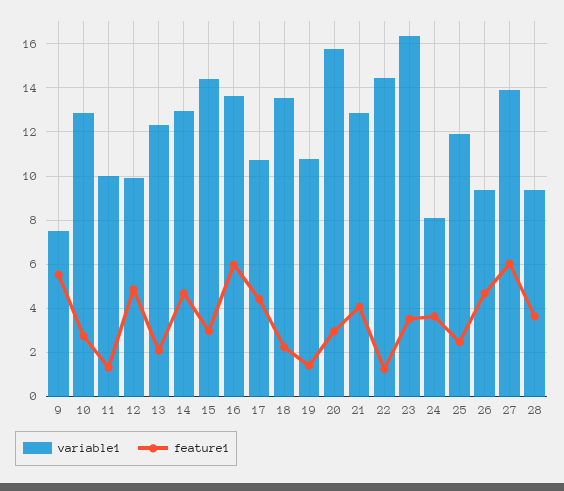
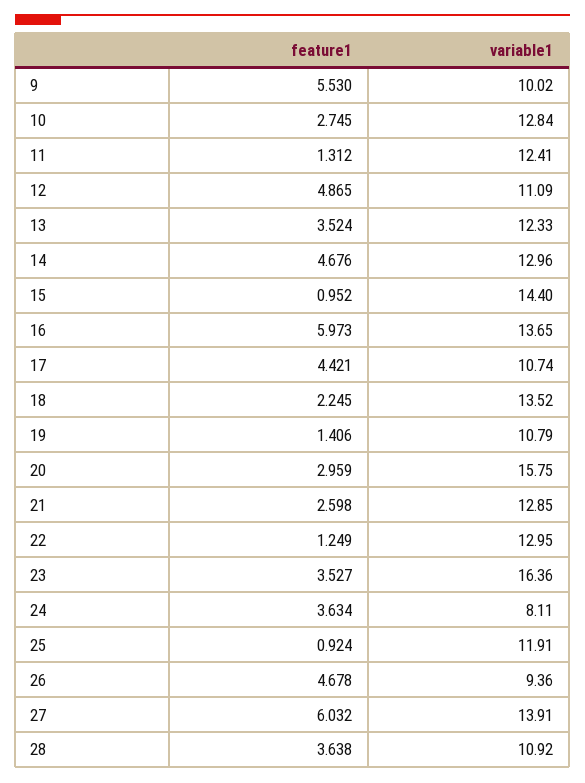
  {
    "variable1": {
-     "9": 7.5,
+     "9": 10.02,
      "10": 12.84,
-     "11": 10,
+     "11": 12.41,
-     "12": 10,
+     "12": 11.09,
      "13": 12.33,
      "14": 12.96,
      "15": 14.4,
      "16": 13.65,
      "17": 10.74,
      "18": 13.52,
      "19": 10.79,
      "20": 15.75,
      "21": 12.85,
-     "22": 14.5,
+     "22": 12.95,
      "23": 16.36,
      "24": 8.11,
      "25": 11.91,
      "26": 9.36,
      "27": 13.91,
-     "28": 9.5
+     "28": 10.92
    },
    "feature1": {
      "9": 5.53,
      "10": 2.745,
      "11": 1.312,
      "12": 4.865,
-     "13": 2,
+     "13": 3.524,
      "14": 4.676,
-     "15": 3,
+     "15": 0.952,
      "16": 5.973,
      "17": 4.421,
      "18": 2.245,
      "19": 1.406,
      "20": 2.959,
-     "21": 4,
+     "21": 2.598,
      "22": 1.249,
      "23": 3.527,
      "24": 3.634,
-     "25": 2.5,
+     "25": 0.924,
      "26": 4.678,
      "27": 6.032,
      "28": 3.638
    }
  }

